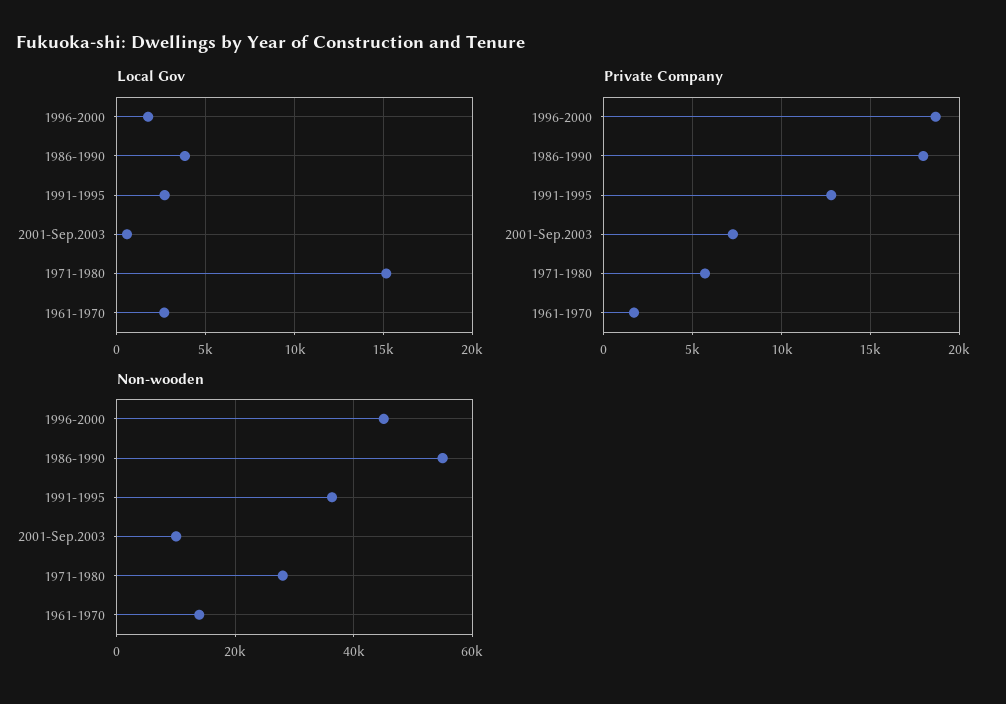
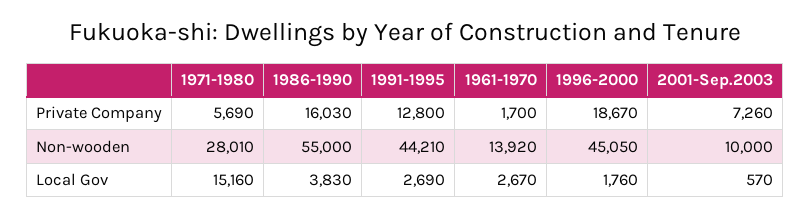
  {
    "Local Gov": {
      "1996-2000": 1760,
      "1986-1990": 3830,
      "1991-1995": 2690,
      "2001-Sep.2003": 570,
      "1971-1980": 15160,
      "1961-1970": 2670
    },
    "Private Company": {
      "1996-2000": 18670,
-     "1986-1990": 18000,
+     "1986-1990": 16030,
      "1991-1995": 12800,
      "2001-Sep.2003": 7260,
      "1971-1980": 5690,
      "1961-1970": 1700
    },
    "Non-wooden": {
      "1996-2000": 45050,
      "1986-1990": 55000,
-     "1991-1995": 36000,
+     "1991-1995": 44210,
      "2001-Sep.2003": 10000,
      "1971-1980": 28010,
      "1961-1970": 13920
    }
  }

